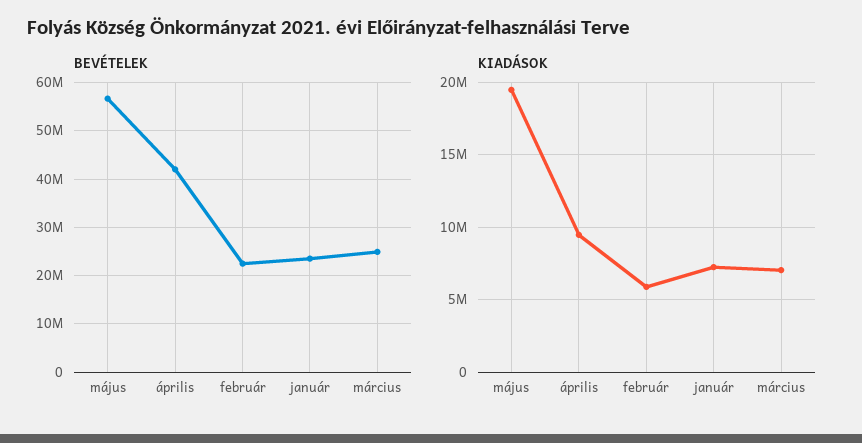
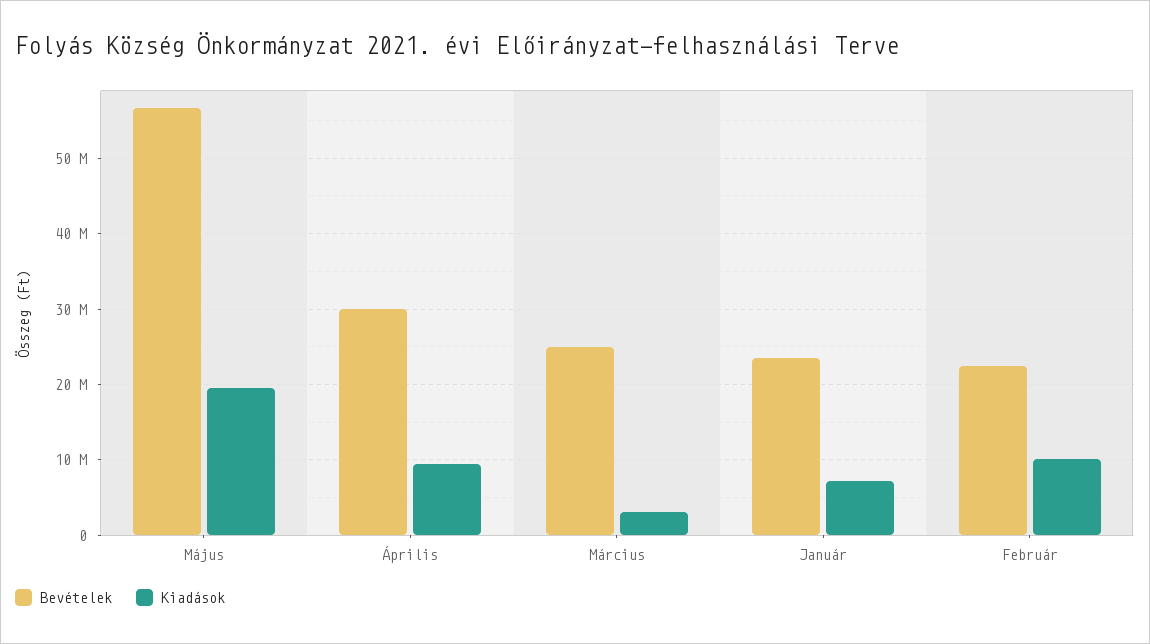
  {
    "BEVÉTELEK": {
      "május": 57000000,
-     "április": 42000000,
+     "április": 30000000,
      "február": 22000000,
      "január": 24000000,
      "március": 25000000
    },
    "KIADÁSOK": {
      "május": 19500000,
      "április": 9500000,
-     "február": 6000000,
+     "február": 10000000,
      "január": 7000000,
-     "március": 7000000
+     "március": 3000000
    }
  }

